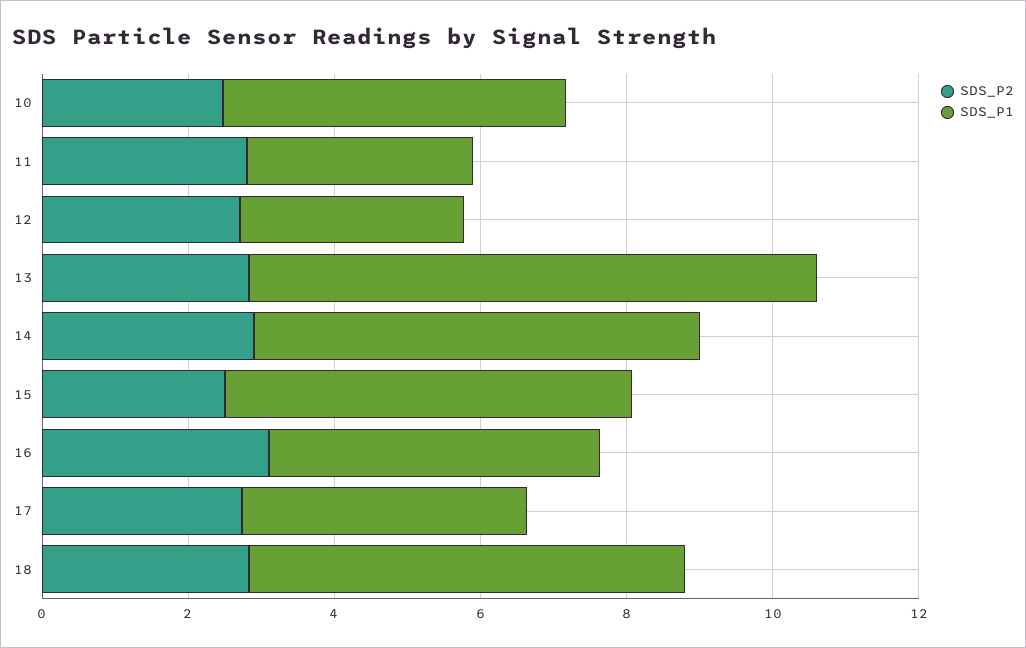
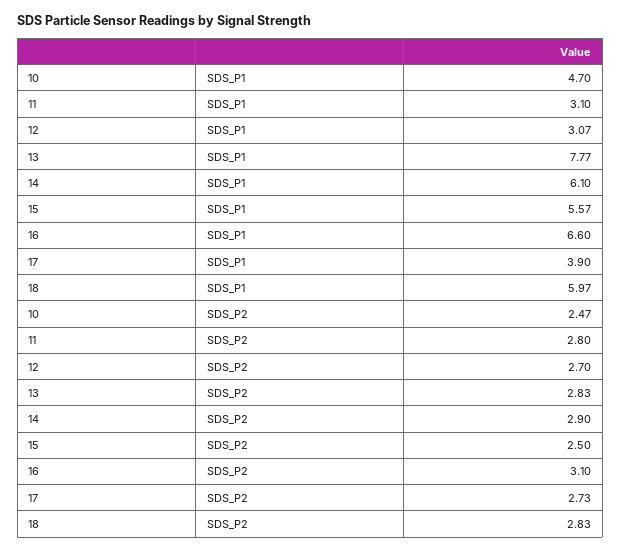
  {
    "SDS_P2": {
      "10": 2.47,
      "11": 2.8,
      "12": 2.7,
      "13": 2.83,
      "14": 2.9,
      "15": 2.5,
      "16": 3.1,
      "17": 2.73,
      "18": 2.83
    },
    "SDS_P1": {
      "10": 4.7,
      "11": 3.1,
      "12": 3.07,
      "13": 7.77,
      "14": 6.1,
      "15": 5.57,
-     "16": 4.5,
+     "16": 6.6,
      "17": 3.9,
      "18": 5.97
    }
  }

